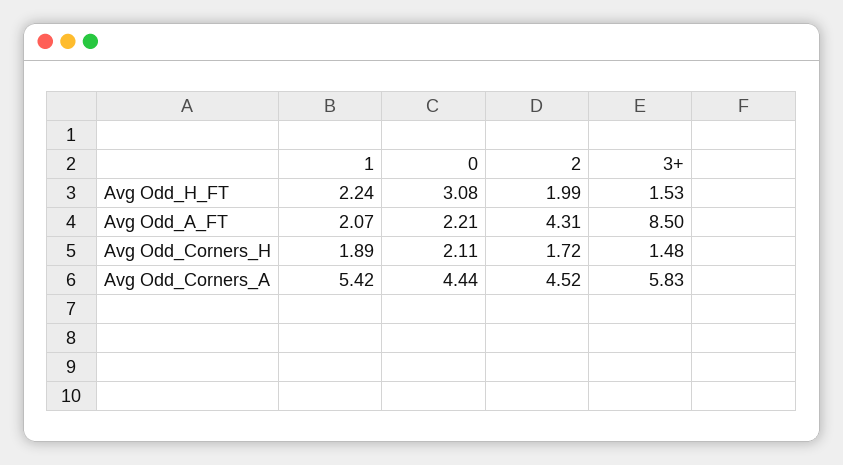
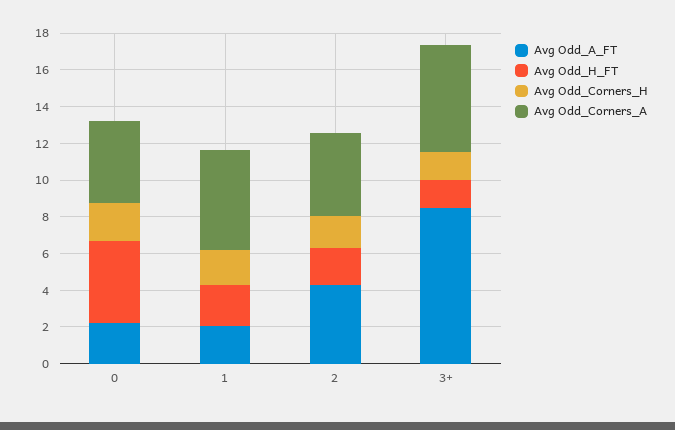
  {
    "Avg Odd_H_FT": {
      "1": 2.24,
-     "0": 3.08,
+     "0": 4.5,
      "2": 1.99,
      "3+": 1.53
    },
    "Avg Odd_A_FT": {
      "1": 2.07,
      "0": 2.21,
      "2": 4.31,
      "3+": 8.5
    },
    "Avg Odd_Corners_H": {
      "1": 1.89,
      "0": 2.11,
      "2": 1.72,
      "3+": 1.48
    },
    "Avg Odd_Corners_A": {
      "1": 5.42,
      "0": 4.44,
      "2": 4.52,
      "3+": 5.83
    }
  }

